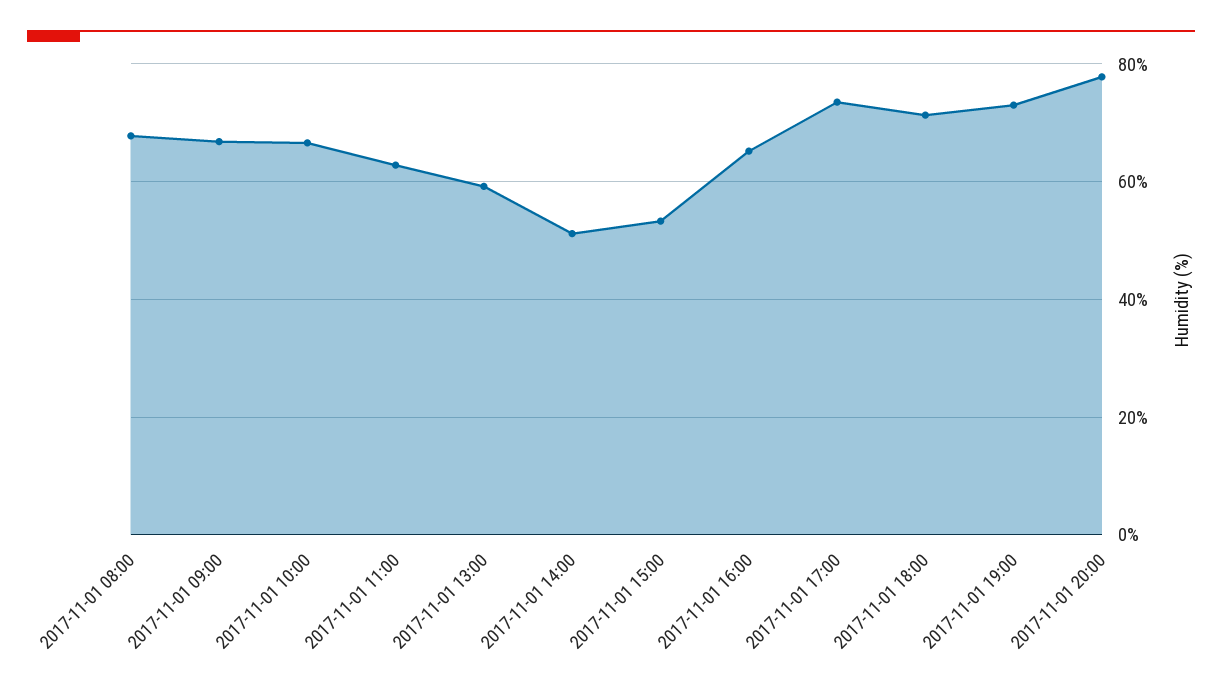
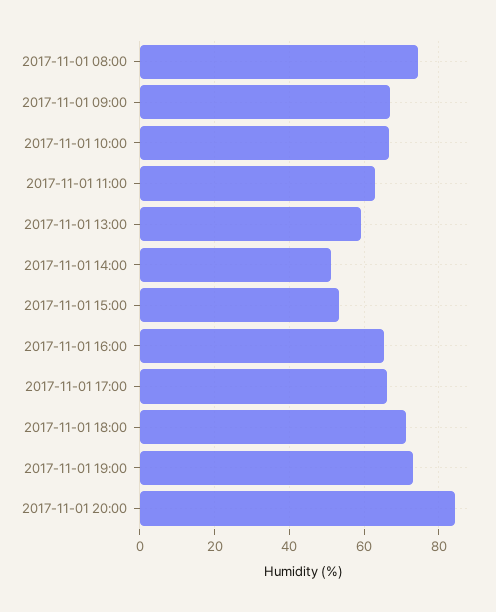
  {
-   "2017-11-01 08:00": 68,
+   "2017-11-01 08:00": 74,
    "2017-11-01 09:00": 66,
    "2017-11-01 10:00": 66,
    "2017-11-01 11:00": 62,
    "2017-11-01 13:00": 60,
    "2017-11-01 14:00": 52,
    "2017-11-01 15:00": 54,
    "2017-11-01 16:00": 66,
-   "2017-11-01 17:00": 74,
+   "2017-11-01 17:00": 66,
    "2017-11-01 18:00": 72,
    "2017-11-01 19:00": 74,
-   "2017-11-01 20:00": 78
+   "2017-11-01 20:00": 84
  }

